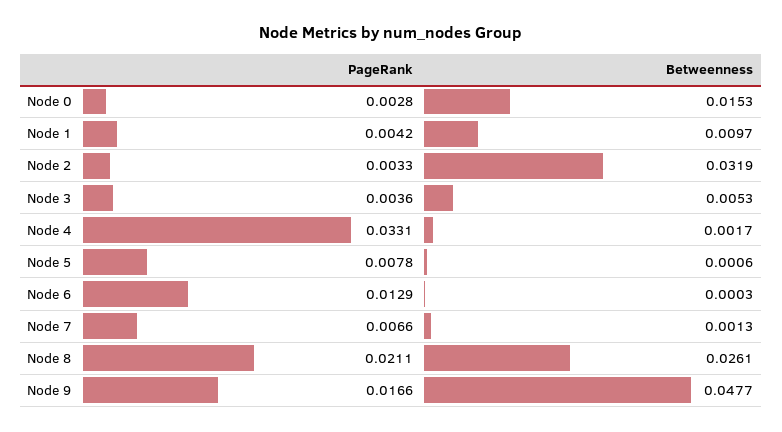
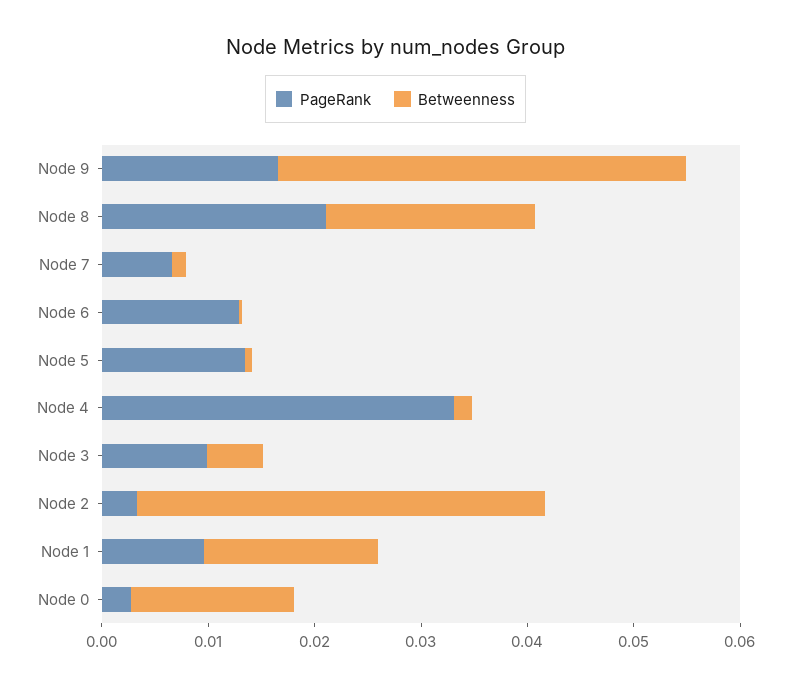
  {
    "PageRank": {
      "Node 0": 0.0028,
-     "Node 1": 0.0042,
+     "Node 1": 0.01,
      "Node 2": 0.0033,
-     "Node 3": 0.0036,
+     "Node 3": 0.01,
      "Node 4": 0.0331,
-     "Node 5": 0.0078,
+     "Node 5": 0.014,
      "Node 6": 0.0129,
      "Node 7": 0.0066,
      "Node 8": 0.0211,
      "Node 9": 0.0166
    },
    "Betweenness": {
      "Node 0": 0.0153,
-     "Node 1": 0.0097,
+     "Node 1": 0.016,
-     "Node 2": 0.0319,
+     "Node 2": 0.038,
      "Node 3": 0.0053,
      "Node 4": 0.0017,
      "Node 5": 0.0006,
      "Node 6": 0.0003,
      "Node 7": 0.0013,
-     "Node 8": 0.0261,
+     "Node 8": 0.02,
-     "Node 9": 0.0477
+     "Node 9": 0.038
    }
  }

